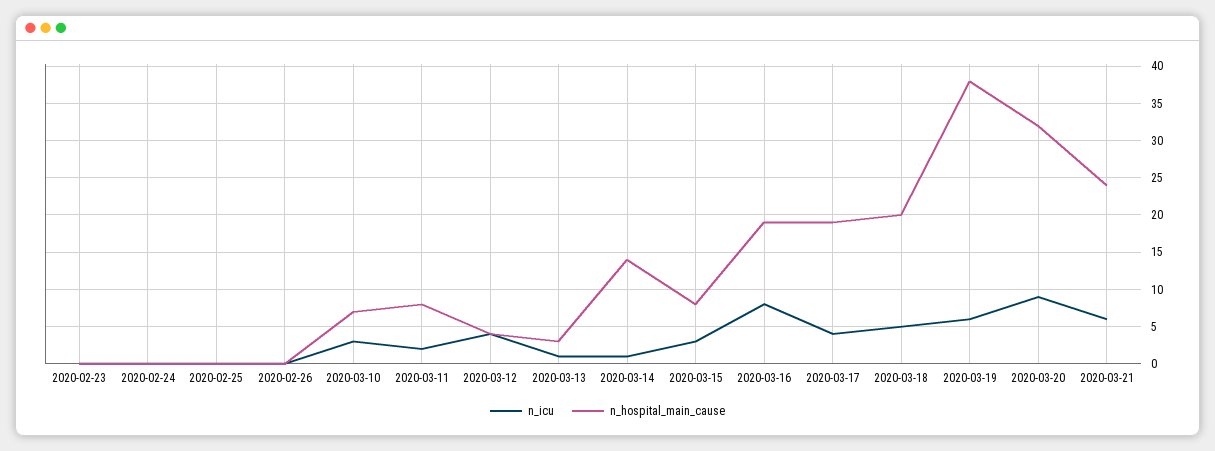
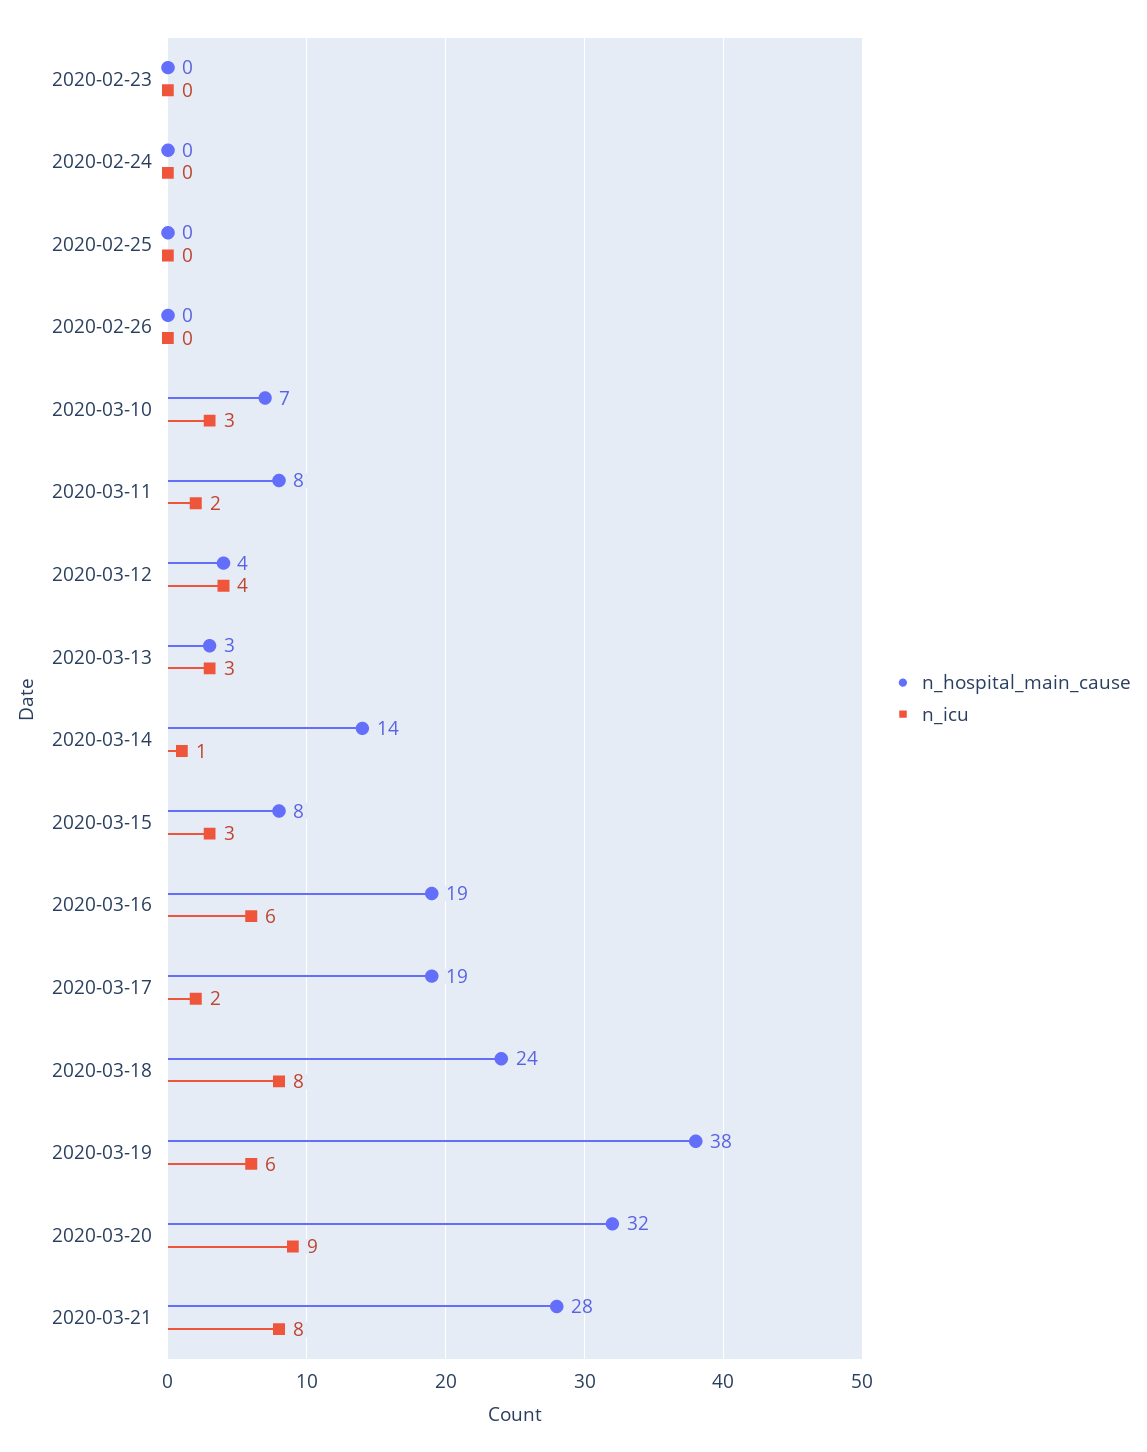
  {
    "n_icu": {
      "2020-02-23": 0,
      "2020-02-24": 0,
      "2020-02-25": 0,
      "2020-02-26": 0,
      "2020-03-10": 3,
      "2020-03-11": 2,
      "2020-03-12": 4,
-     "2020-03-13": 1,
+     "2020-03-13": 3,
      "2020-03-14": 1,
      "2020-03-15": 3,
-     "2020-03-16": 8,
+     "2020-03-16": 6,
-     "2020-03-17": 4,
+     "2020-03-17": 2,
-     "2020-03-18": 5,
+     "2020-03-18": 8,
      "2020-03-19": 6,
      "2020-03-20": 9,
-     "2020-03-21": 6
+     "2020-03-21": 8
    },
    "n_hospital_main_cause": {
      "2020-02-23": 0,
      "2020-02-24": 0,
      "2020-02-25": 0,
      "2020-02-26": 0,
      "2020-03-10": 7,
      "2020-03-11": 8,
      "2020-03-12": 4,
      "2020-03-13": 3,
      "2020-03-14": 14,
      "2020-03-15": 8,
      "2020-03-16": 19,
      "2020-03-17": 19,
-     "2020-03-18": 20,
+     "2020-03-18": 24,
      "2020-03-19": 38,
      "2020-03-20": 32,
-     "2020-03-21": 24
+     "2020-03-21": 28
    }
  }

